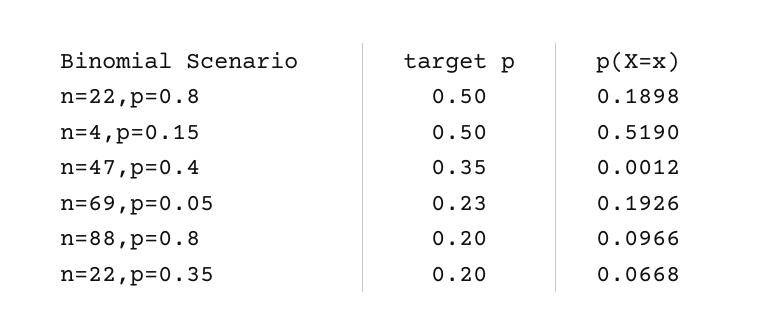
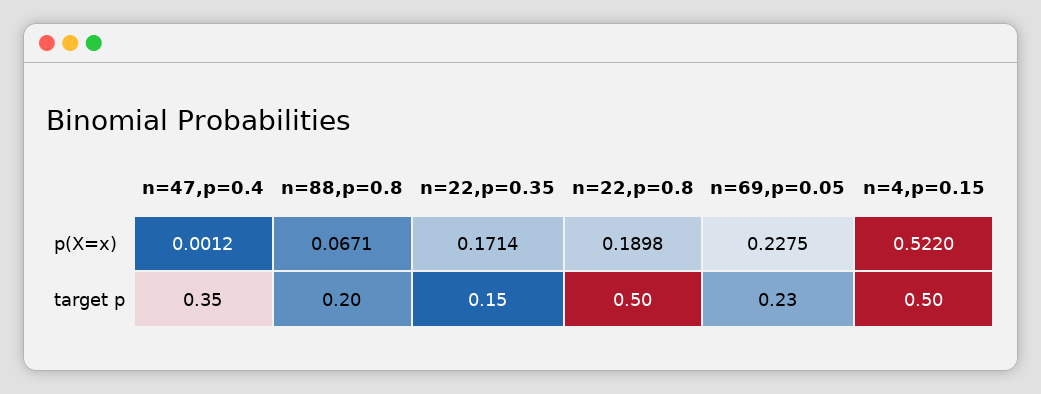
  {
    "target p": {
      "n=22,p=0.8": 0.5,
      "n=4,p=0.15": 0.5,
      "n=47,p=0.4": 0.35,
      "n=69,p=0.05": 0.23,
      "n=88,p=0.8": 0.2,
-     "n=22,p=0.35": 0.2
+     "n=22,p=0.35": 0.15
    },
    "p(X=x)": {
      "n=22,p=0.8": 0.1898,
-     "n=4,p=0.15": 0.519,
+     "n=4,p=0.15": 0.522,
      "n=47,p=0.4": 0.0012,
-     "n=69,p=0.05": 0.1926,
+     "n=69,p=0.05": 0.2275,
-     "n=88,p=0.8": 0.0966,
+     "n=88,p=0.8": 0.0671,
-     "n=22,p=0.35": 0.0668
+     "n=22,p=0.35": 0.1714
    }
  }

